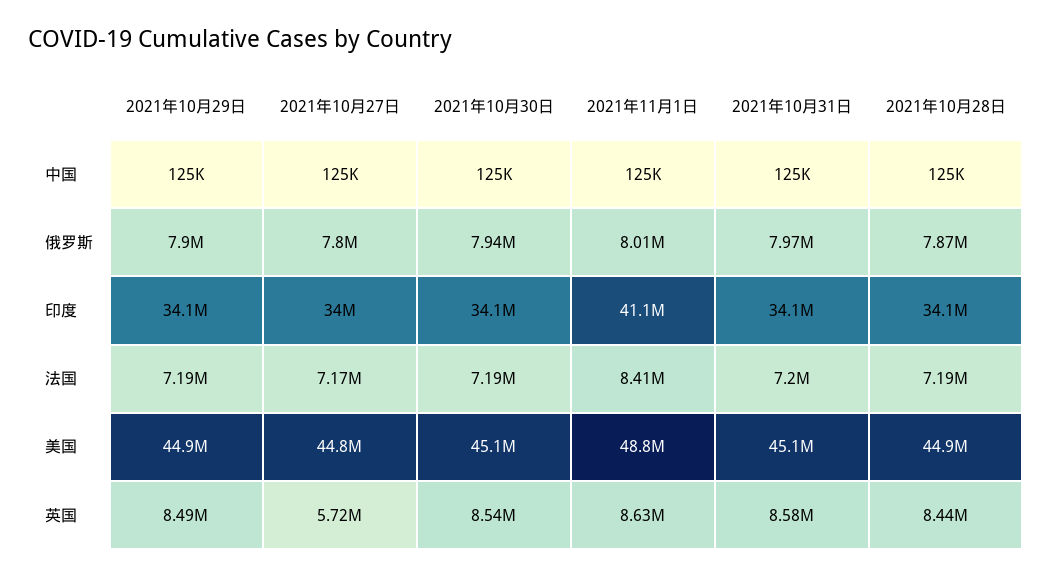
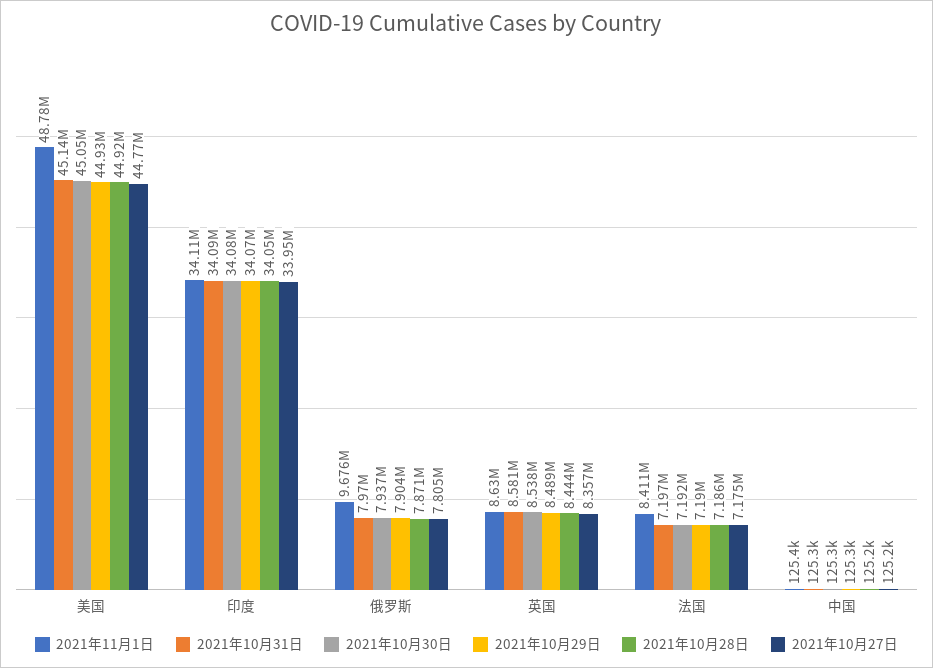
  {
    "2021年10月29日": {
      "中国": 125300,
      "俄罗斯": 7904000,
      "印度": 34070000,
      "法国": 7190000,
      "美国": 44930000,
      "英国": 8489000
    },
    "2021年10月27日": {
      "中国": 125200,
      "俄罗斯": 7805000,
      "印度": 33950000,
      "法国": 7175000,
      "美国": 44770000,
-     "英国": 5720000
+     "英国": 8357000
    },
    "2021年10月30日": {
      "中国": 125300,
      "俄罗斯": 7937000,
      "印度": 34080000,
      "法国": 7192000,
      "美国": 45050000,
      "英国": 8538000
    },
    "2021年11月1日": {
      "中国": 125400,
-     "俄罗斯": 8010000,
+     "俄罗斯": 9676000,
-     "印度": 41100000,
+     "印度": 34110000,
      "法国": 8411000,
      "美国": 48780000,
      "英国": 8630000
    },
    "2021年10月31日": {
      "中国": 125300,
      "俄罗斯": 7970000,
      "印度": 34090000,
      "法国": 7197000,
      "美国": 45140000,
      "英国": 8581000
    },
    "2021年10月28日": {
      "中国": 125200,
      "俄罗斯": 7871000,
      "印度": 34050000,
      "法国": 7186000,
      "美国": 44920000,
      "英国": 8444000
    }
  }

